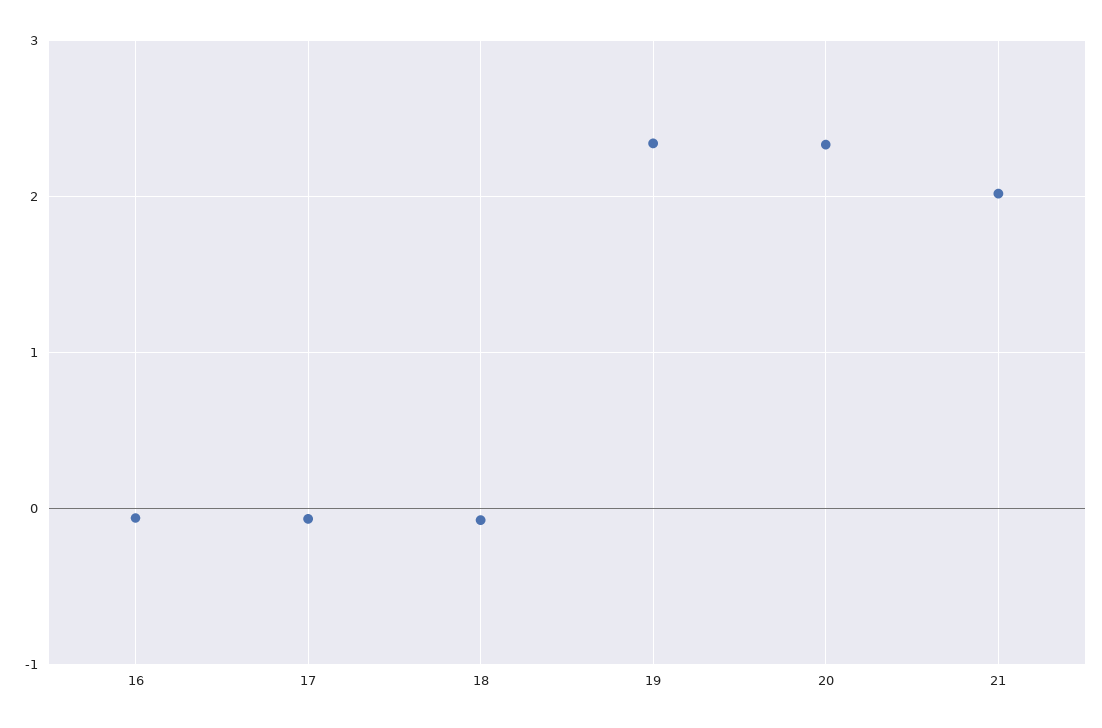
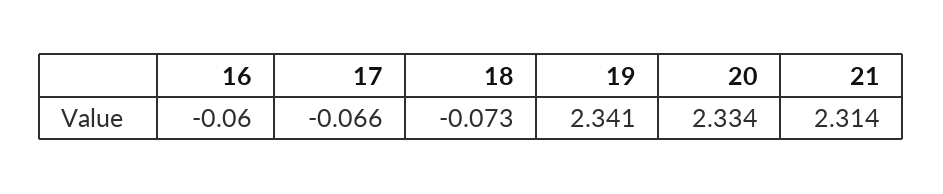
  {
    "16": -0.06,
    "17": -0.066,
    "18": -0.073,
    "19": 2.341,
    "20": 2.334,
-   "21": 2
+   "21": 2.314
  }

